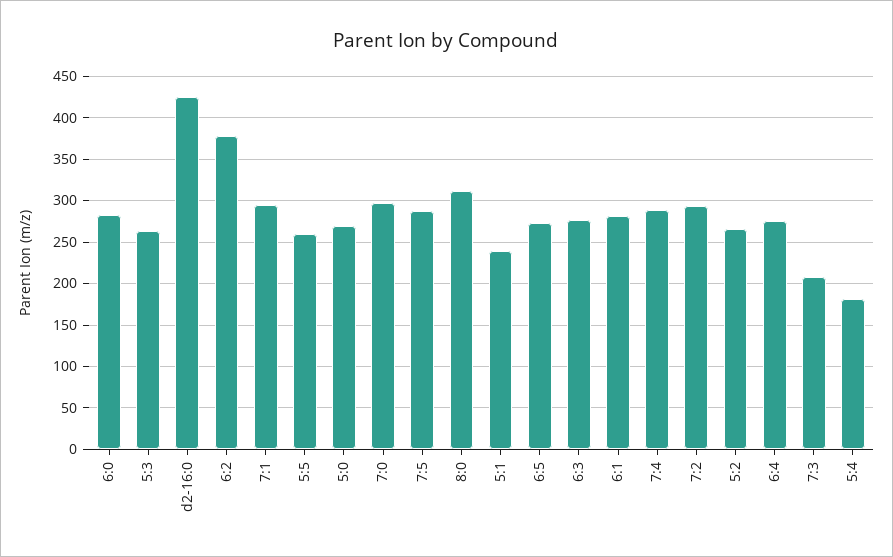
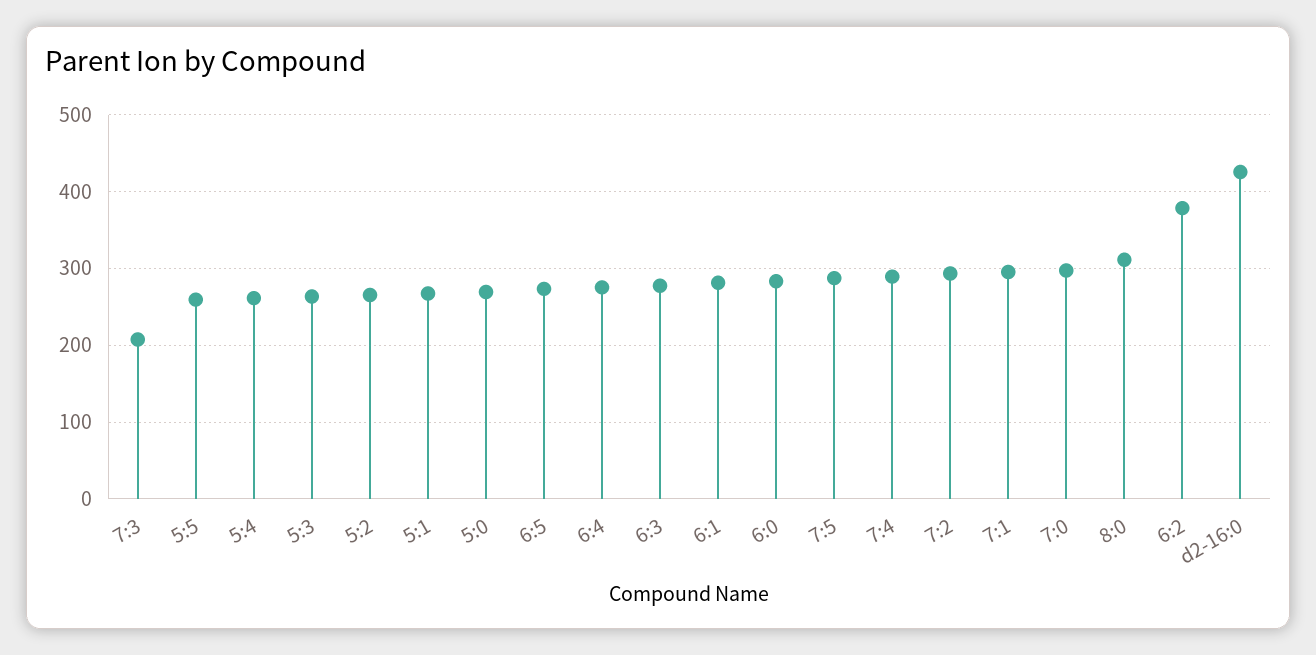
  {
    "6:0": 280,
    "5:3": 260,
    "d2-16:0": 430,
    "6:2": 380,
    "7:1": 300,
    "5:5": 260,
    "5:0": 270,
    "7:0": 300,
    "7:5": 290,
    "8:0": 310,
-   "5:1": 240,
+   "5:1": 270,
    "6:5": 270,
    "6:3": 280,
    "6:1": 280,
    "7:4": 290,
    "7:2": 290,
    "5:2": 270,
    "6:4": 280,
    "7:3": 210,
-   "5:4": 180
+   "5:4": 260
  }

